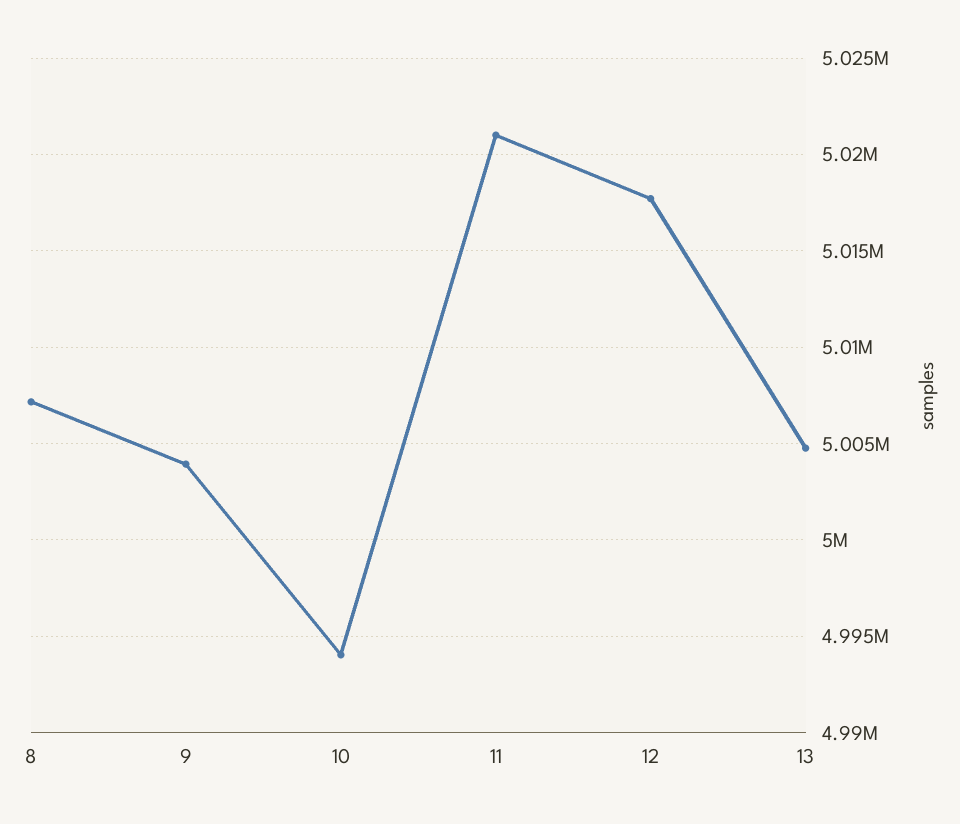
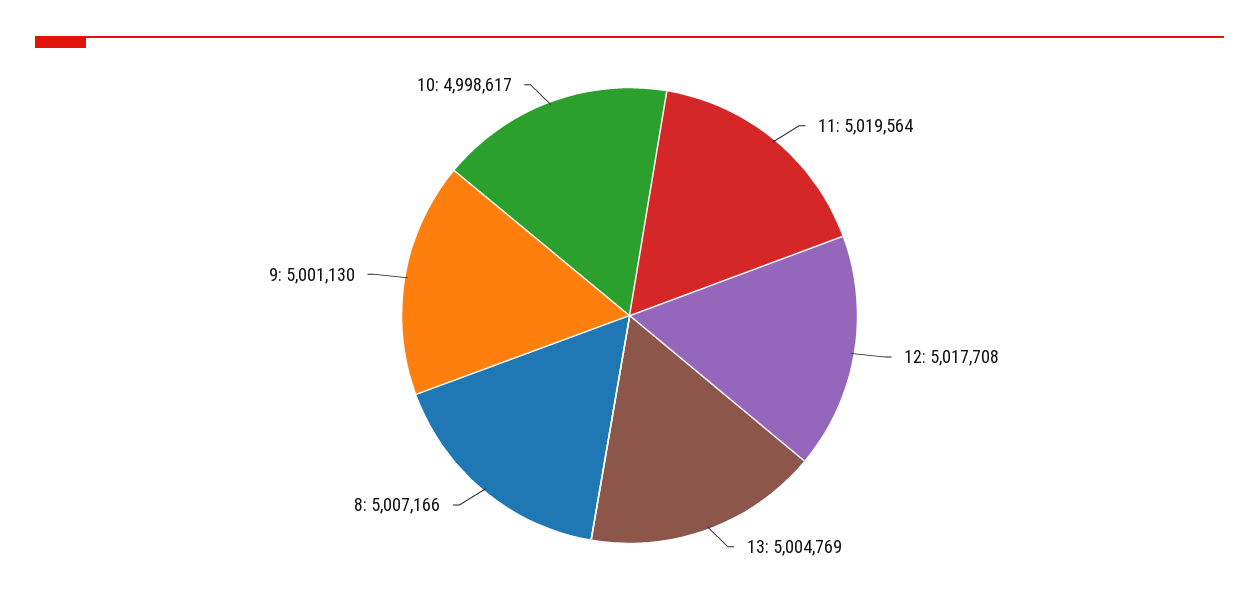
  {
    "8": 5007166,
-   "9": 5004000,
+   "9": 5001130,
-   "10": 4994000,
+   "10": 4998617,
-   "11": 5021000,
+   "11": 5019564,
    "12": 5017708,
    "13": 5004769
  }

